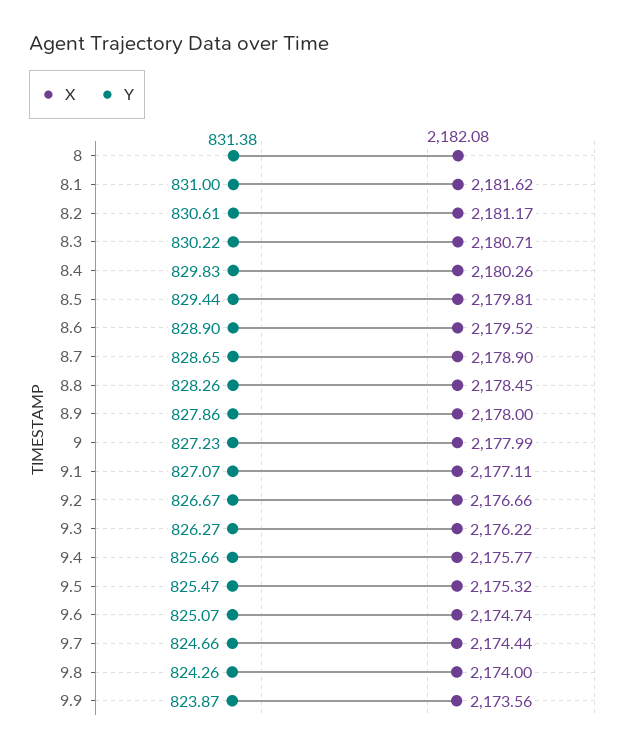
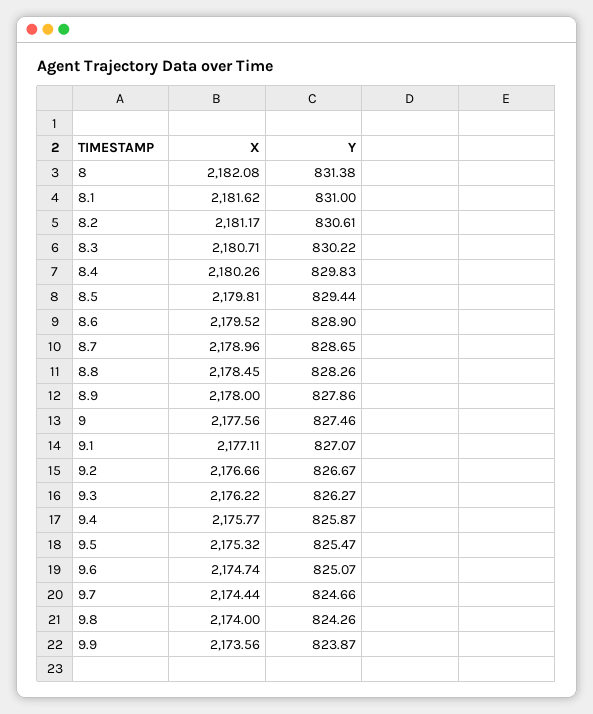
  {
    "X": {
      "8": 2182.08,
      "8.1": 2181.62,
      "8.2": 2181.17,
      "8.3": 2180.71,
      "8.4": 2180.26,
      "8.5": 2179.81,
      "8.6": 2179.52,
-     "8.7": 2178.9,
+     "8.7": 2178.96,
      "8.8": 2178.45,
      "8.9": 2178,
-     "9": 2177.99,
+     "9": 2177.56,
      "9.1": 2177.11,
      "9.2": 2176.66,
      "9.3": 2176.22,
      "9.4": 2175.77,
      "9.5": 2175.32,
      "9.6": 2174.74,
      "9.7": 2174.44,
      "9.8": 2174,
      "9.9": 2173.56
    },
    "Y": {
      "8": 831.38,
      "8.1": 831,
      "8.2": 830.61,
      "8.3": 830.22,
      "8.4": 829.83,
      "8.5": 829.44,
      "8.6": 828.9,
      "8.7": 828.65,
      "8.8": 828.26,
      "8.9": 827.86,
-     "9": 827.23,
+     "9": 827.46,
      "9.1": 827.07,
      "9.2": 826.67,
      "9.3": 826.27,
-     "9.4": 825.66,
+     "9.4": 825.87,
      "9.5": 825.47,
      "9.6": 825.07,
      "9.7": 824.66,
      "9.8": 824.26,
      "9.9": 823.87
    }
  }

